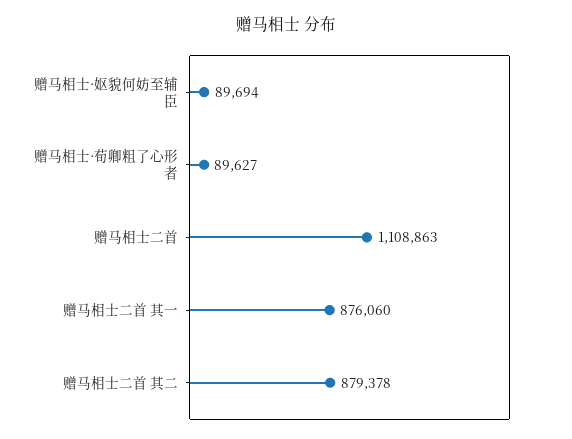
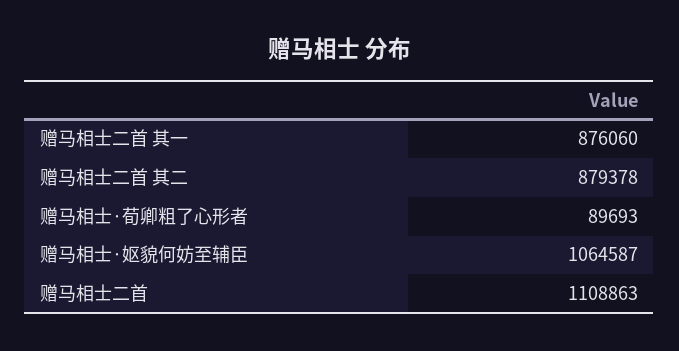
  {
-   "赠马相士·妪貌何妨至辅臣": 89694,
+   "赠马相士·妪貌何妨至辅臣": 1064587,
-   "赠马相士·荀卿粗了心形者": 89627,
+   "赠马相士·荀卿粗了心形者": 89693,
    "赠马相士二首": 1108863,
    "赠马相士二首 其一": 876060,
    "赠马相士二首 其二": 879378
  }

